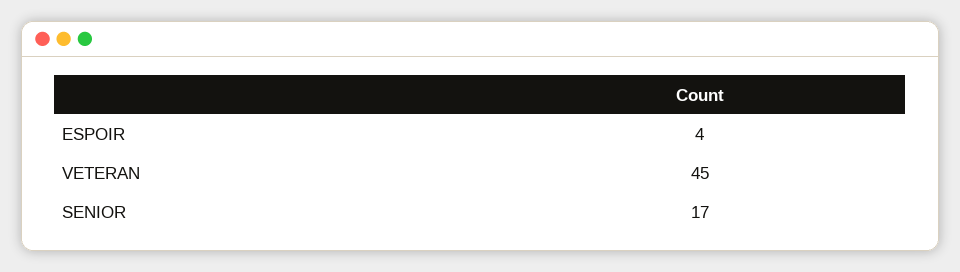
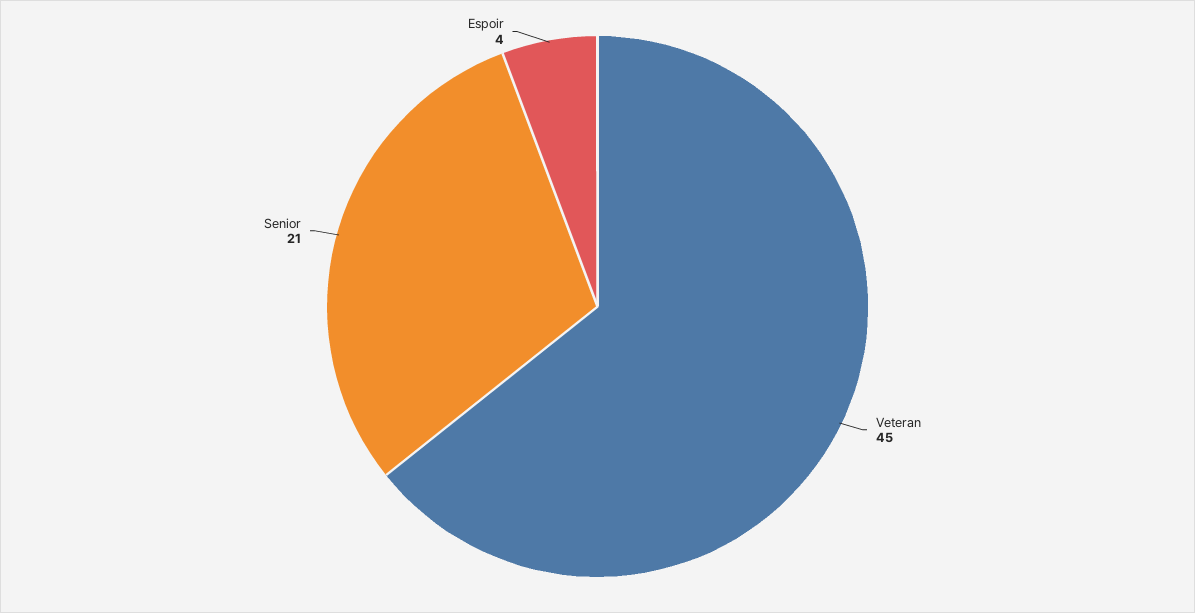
  {
    "ESPOIR": 4,
    "VETERAN": 45,
-   "SENIOR": 17
+   "SENIOR": 21
  }

